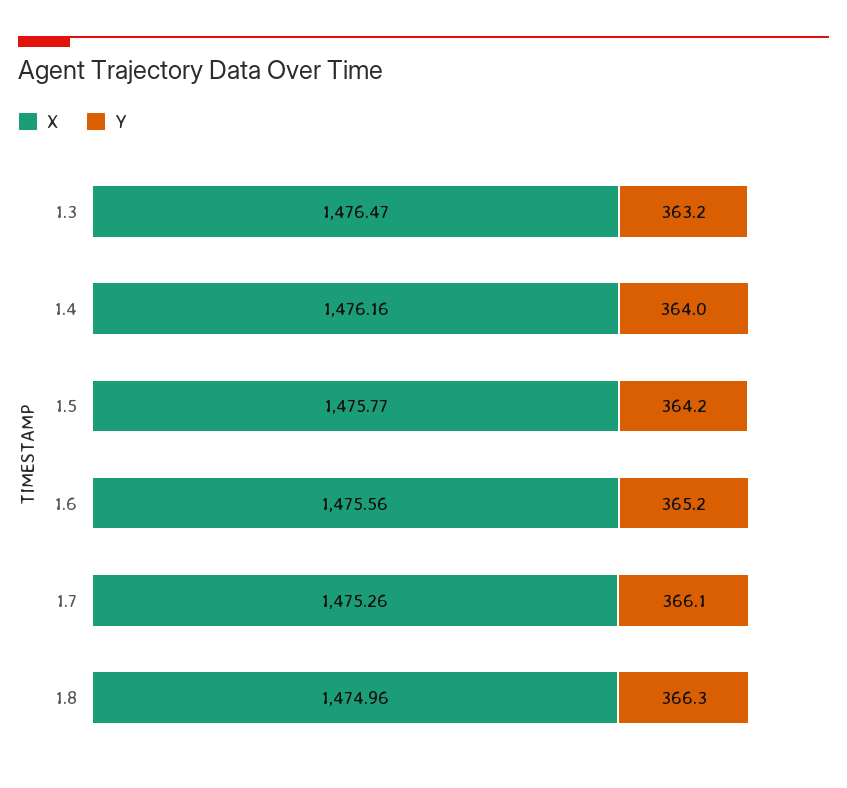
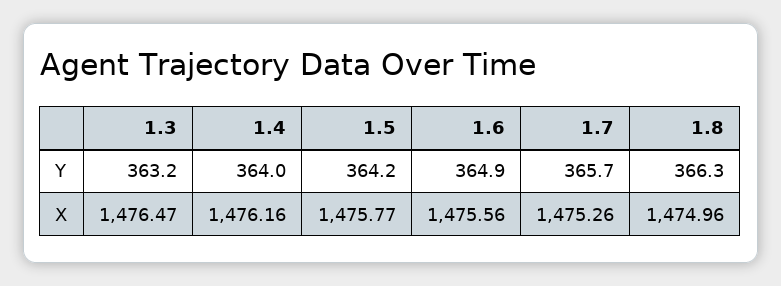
  {
    "X": {
      "1.3": 1476.47,
      "1.4": 1476.16,
      "1.5": 1475.77,
      "1.6": 1475.56,
      "1.7": 1475.26,
      "1.8": 1474.96
    },
    "Y": {
      "1.3": 363.2,
      "1.4": 364,
      "1.5": 364.2,
-     "1.6": 365.2,
+     "1.6": 364.9,
-     "1.7": 366.1,
+     "1.7": 365.7,
      "1.8": 366.3
    }
  }

